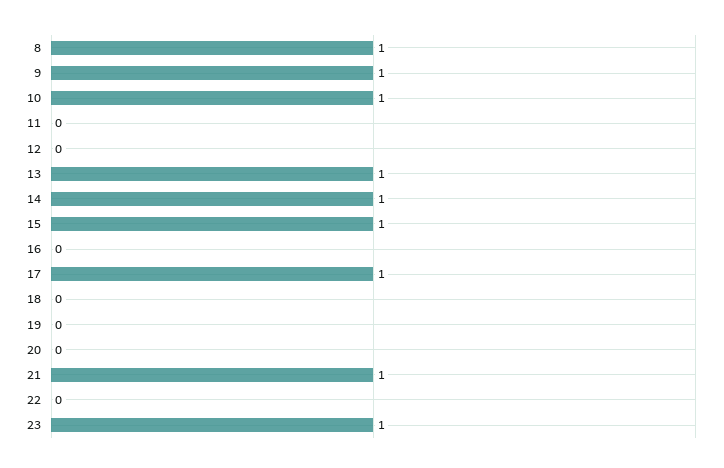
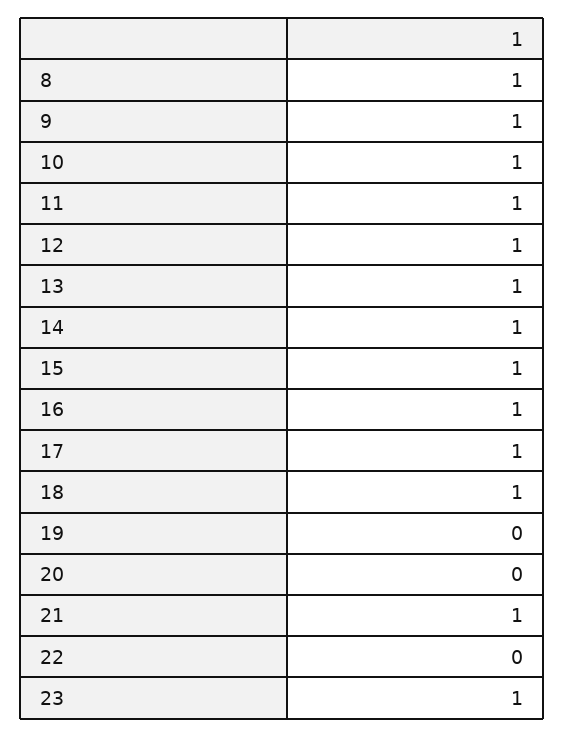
  {
    "8": 1,
    "9": 1,
    "10": 1,
-   "11": 0,
+   "11": 1,
-   "12": 0,
+   "12": 1,
    "13": 1,
    "14": 1,
    "15": 1,
-   "16": 0,
+   "16": 1,
    "17": 1,
-   "18": 0,
+   "18": 1,
    "19": 0,
    "20": 0,
    "21": 1,
    "22": 0,
    "23": 1
  }

